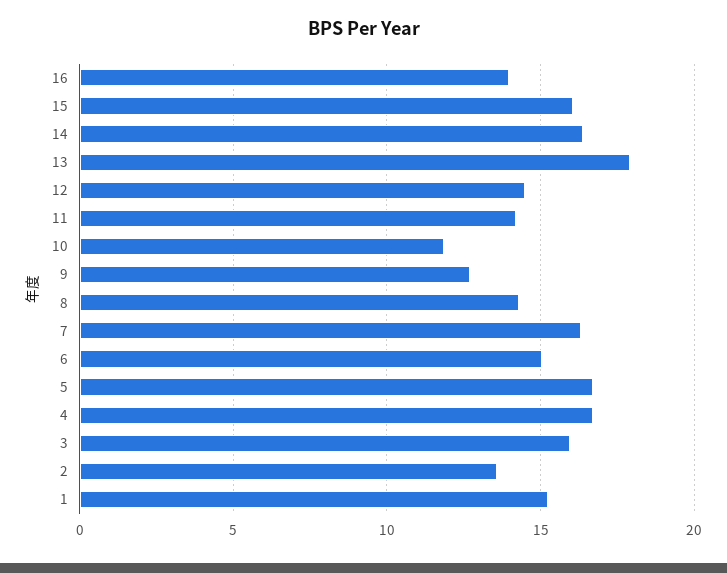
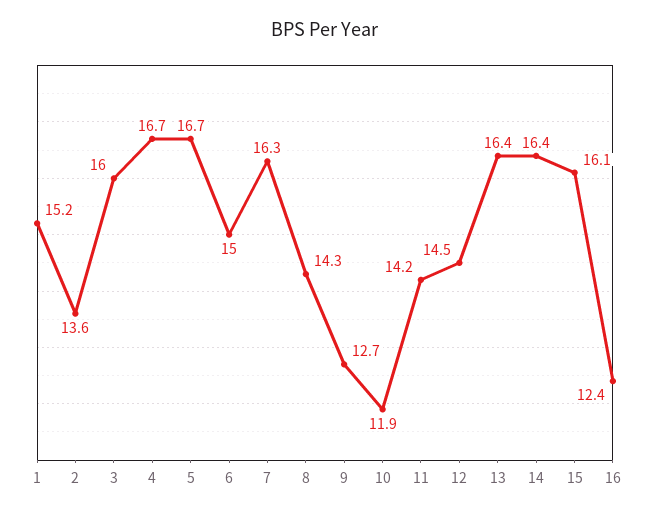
  {
-   "16": 14,
+   "16": 12.4,
    "15": 16.1,
    "14": 16.4,
-   "13": 18,
+   "13": 16.4,
    "12": 14.5,
    "11": 14.2,
    "10": 11.9,
    "9": 12.7,
    "8": 14.3,
    "7": 16.3,
    "6": 15,
    "5": 16.7,
    "4": 16.7,
    "3": 16,
    "2": 13.6,
    "1": 15.2
  }

